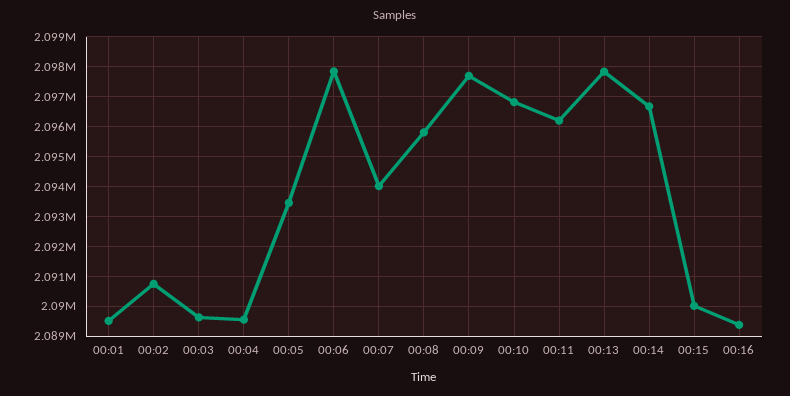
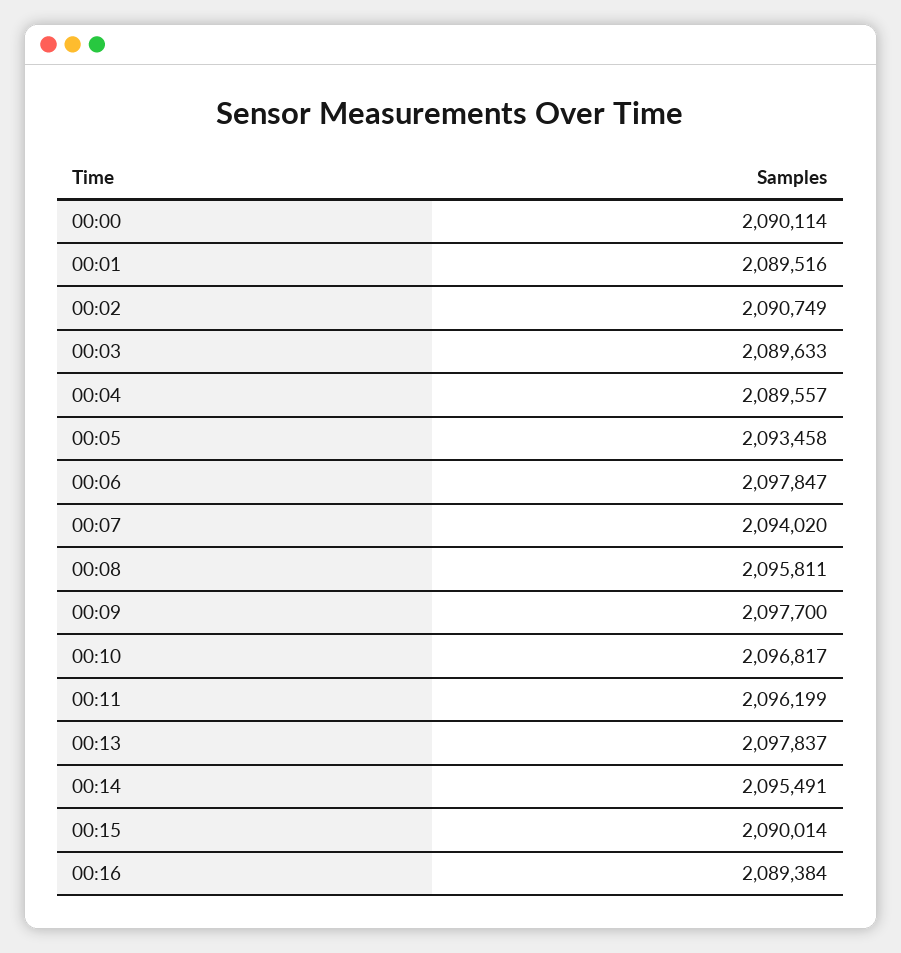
  {
    "00:01": 2089516,
    "00:02": 2090749,
    "00:03": 2089633,
    "00:04": 2089557,
    "00:05": 2093458,
    "00:06": 2097847,
    "00:07": 2094020,
    "00:08": 2095811,
    "00:09": 2097700,
    "00:10": 2096817,
    "00:11": 2096199,
    "00:13": 2097837,
-   "00:14": 2096750,
+   "00:14": 2095491,
    "00:15": 2090014,
-   "00:16": 2089384
+   "00:16": 2089384,
+   "00:00": 2090114
  }

